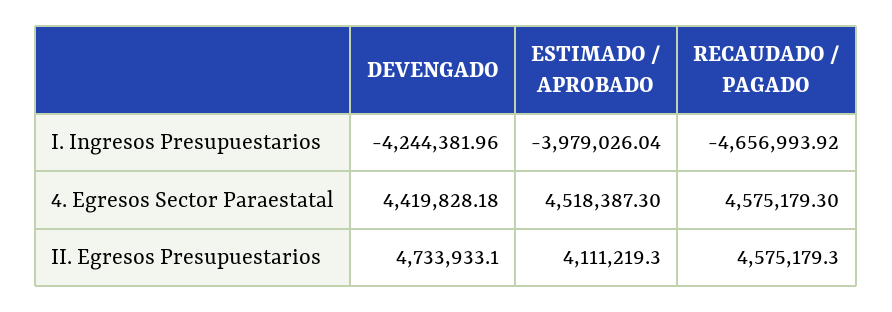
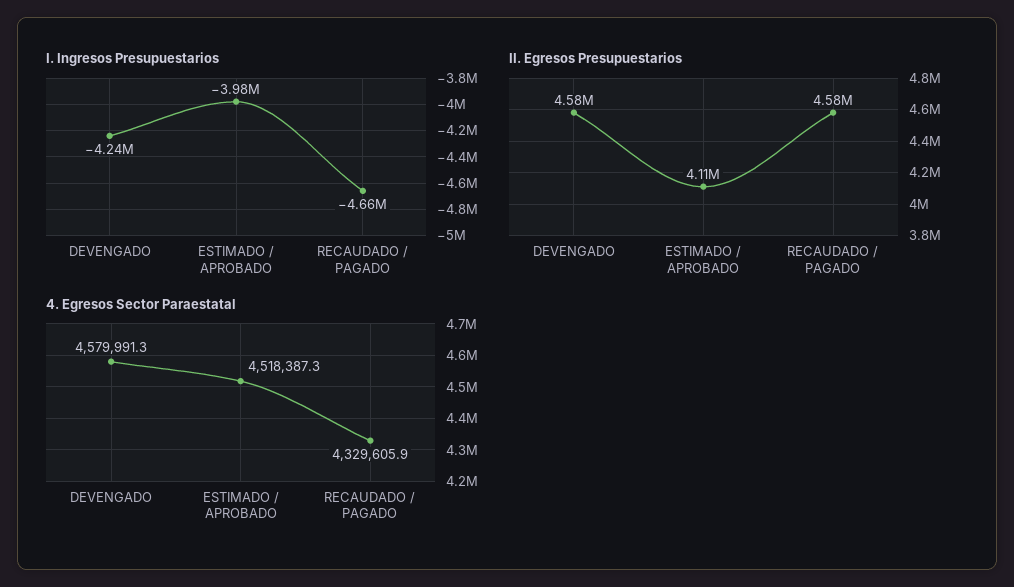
  {
    "I. Ingresos Presupuestarios": {
      "DEVENGADO": -4244381.96,
      "ESTIMADO / APROBADO": -3979026.04,
      "RECAUDADO / PAGADO": -4656993.92
    },
    "4. Egresos Sector Paraestatal": {
-     "DEVENGADO": 4419828.18,
+     "DEVENGADO": 4579991.3,
      "ESTIMADO / APROBADO": 4518387.3,
-     "RECAUDADO / PAGADO": 4575179.3
+     "RECAUDADO / PAGADO": 4329605.9
    },
    "II. Egresos Presupuestarios": {
-     "DEVENGADO": 4733933.1,
+     "DEVENGADO": 4580000,
      "ESTIMADO / APROBADO": 4111219.3,
      "RECAUDADO / PAGADO": 4575179.3
    }
  }

